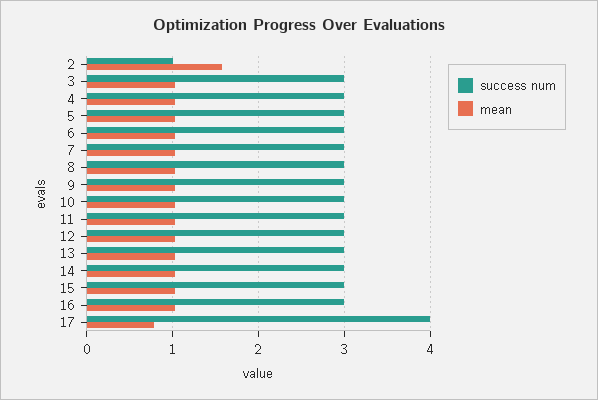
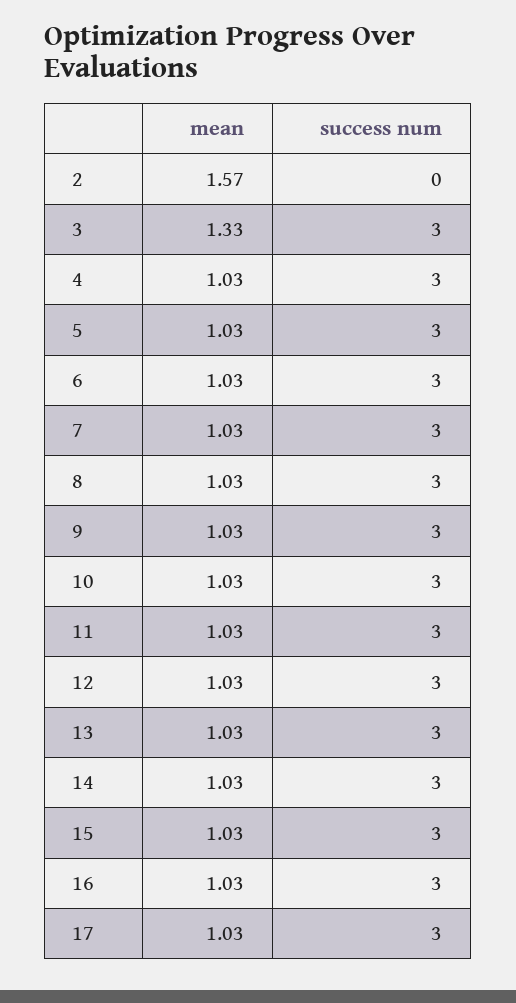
  {
    "success num": {
-     "2": 1,
+     "2": 0,
      "3": 3,
      "4": 3,
      "5": 3,
      "6": 3,
      "7": 3,
      "8": 3,
      "9": 3,
      "10": 3,
      "11": 3,
      "12": 3,
      "13": 3,
      "14": 3,
      "15": 3,
      "16": 3,
-     "17": 4
+     "17": 3
    },
    "mean": {
      "2": 1.57,
-     "3": 1,
+     "3": 1.33,
      "4": 1.03,
      "5": 1.03,
      "6": 1.03,
      "7": 1.03,
      "8": 1.03,
      "9": 1.03,
      "10": 1.03,
      "11": 1.03,
      "12": 1.03,
      "13": 1.03,
      "14": 1.03,
      "15": 1.03,
      "16": 1.03,
-     "17": 0.8
+     "17": 1.03
    }
  }

